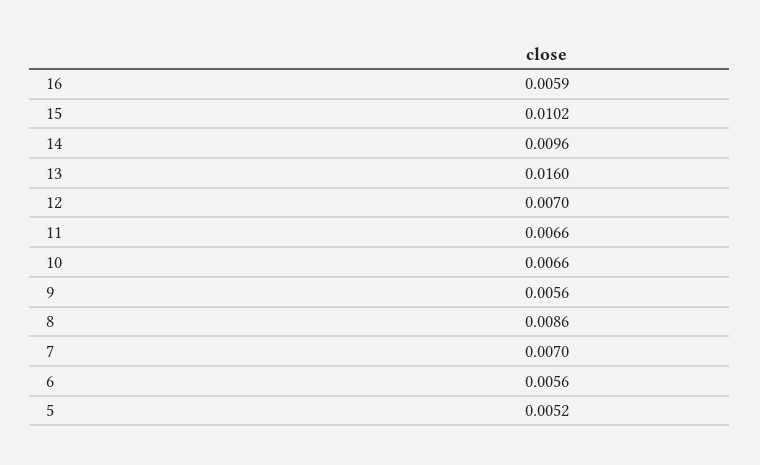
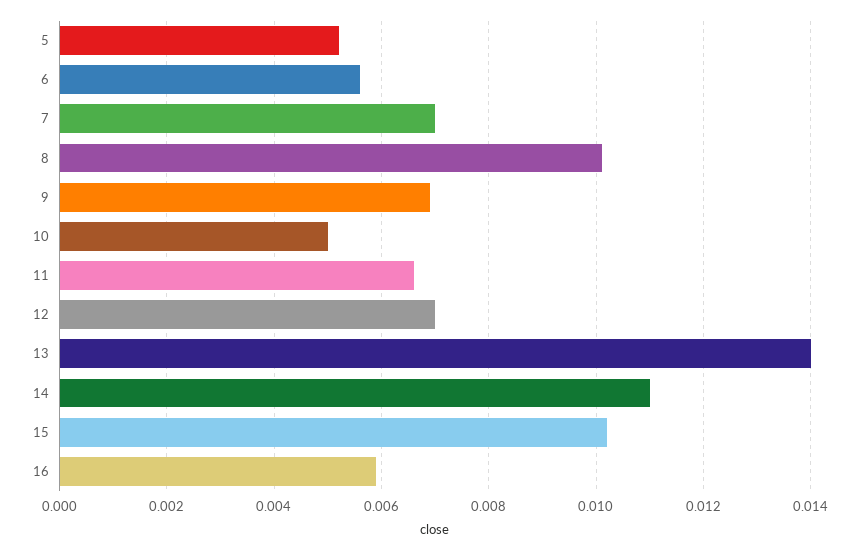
  {
    "16": 0.0059,
    "15": 0.0102,
-   "14": 0.0096,
+   "14": 0.011,
-   "13": 0.016,
+   "13": 0.014,
    "12": 0.007,
    "11": 0.0066,
-   "10": 0.0066,
+   "10": 0.005,
-   "9": 0.0056,
+   "9": 0.007,
-   "8": 0.0086,
+   "8": 0.01,
    "7": 0.007,
    "6": 0.0056,
    "5": 0.0052
  }

